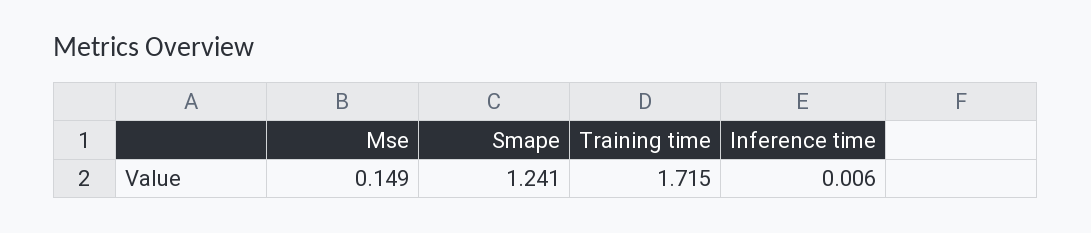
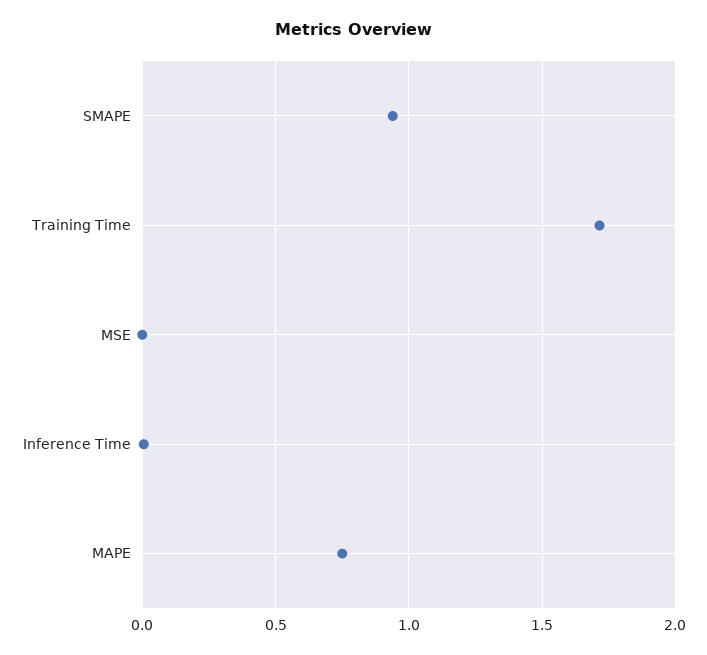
  {
-   "Mse": 0.149,
+   "Mse": 0,
-   "Smape": 1.241,
+   "Smape": 0.95,
    "Training time": 1.715,
-   "Inference time": 0.006
+   "Inference time": 0.006,
+   "MAPE": 0.75
  }

